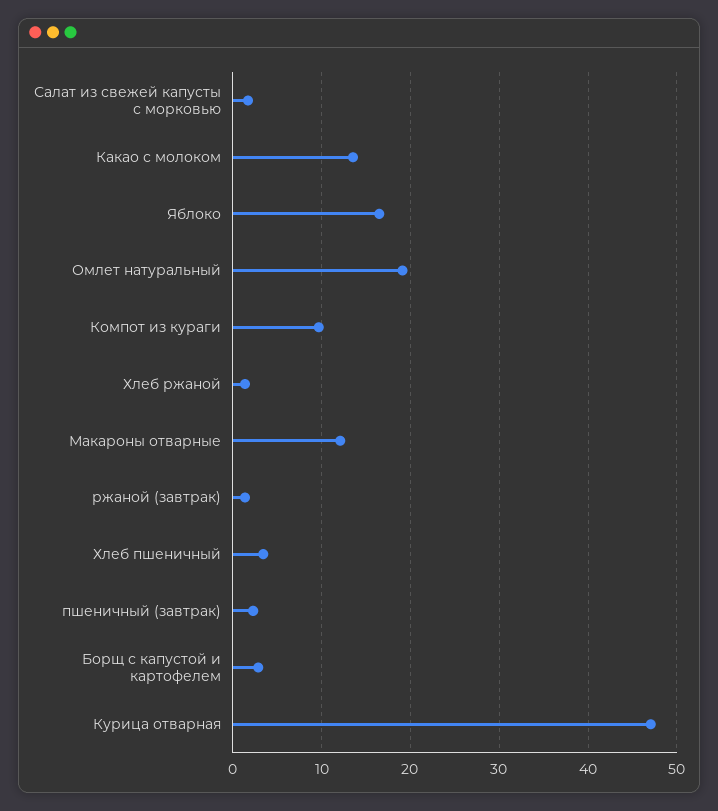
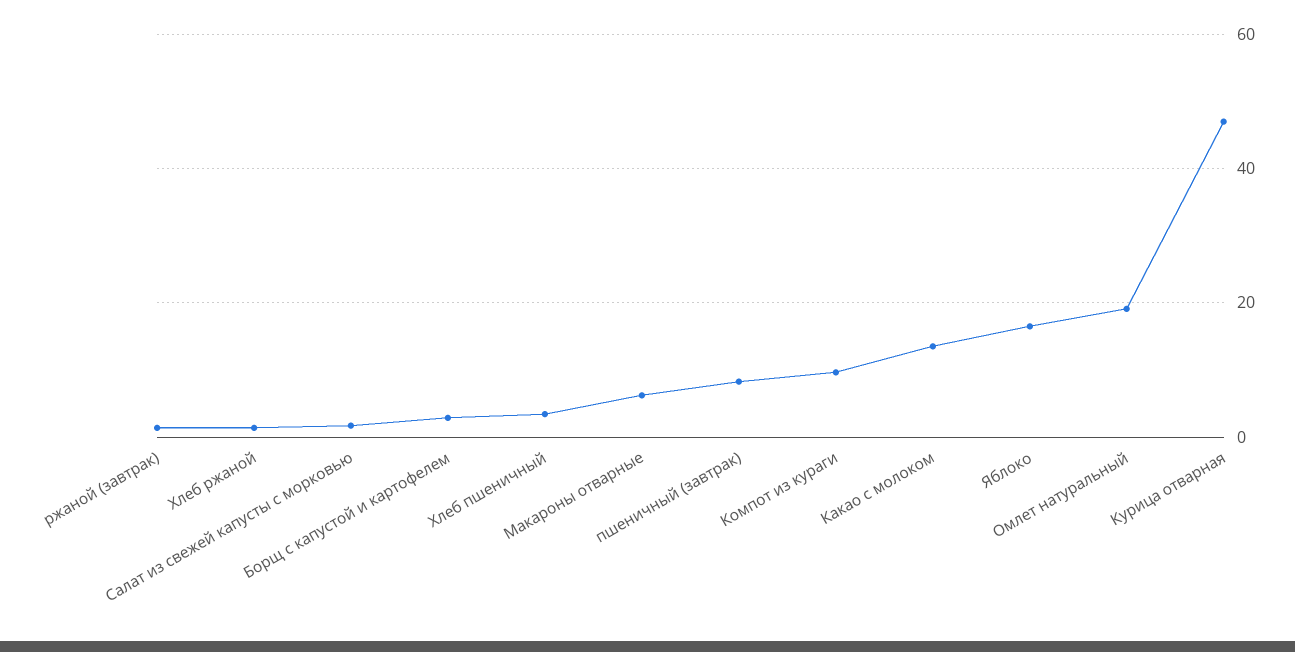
  {
    "Салат из свежей капусты с морковью": 2,
    "Какао с молоком": 14,
    "Яблоко": 16,
    "Омлет натуральный": 19,
    "Компот из кураги": 10,
    "Хлеб ржаной": 1,
-   "Макароны отварные": 12,
+   "Макароны отварные": 6,
    "ржаной (завтрак)": 1,
    "Хлеб пшеничный": 3,
-   "пшеничный (завтрак)": 2,
+   "пшеничный (завтрак)": 8,
    "Борщ с капустой и картофелем": 3,
    "Курица отварная": 47
  }

